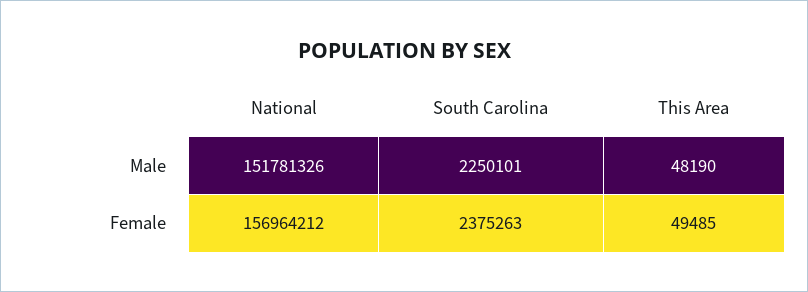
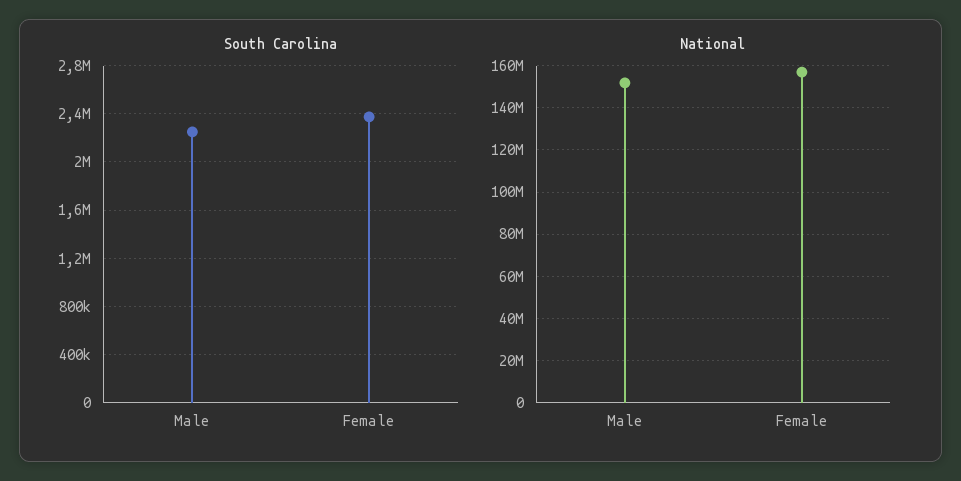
  {
    "National": {
      "Male": 151781326,
      "Female": 156964212
    },
    "South Carolina": {
      "Male": 2250101,
      "Female": 2375263
-   },
+   }
-   "This Area": {
-     "Male": 48190,
-     "Female": 49485
-   }
  }

